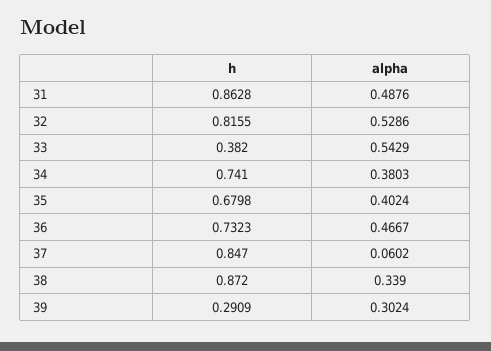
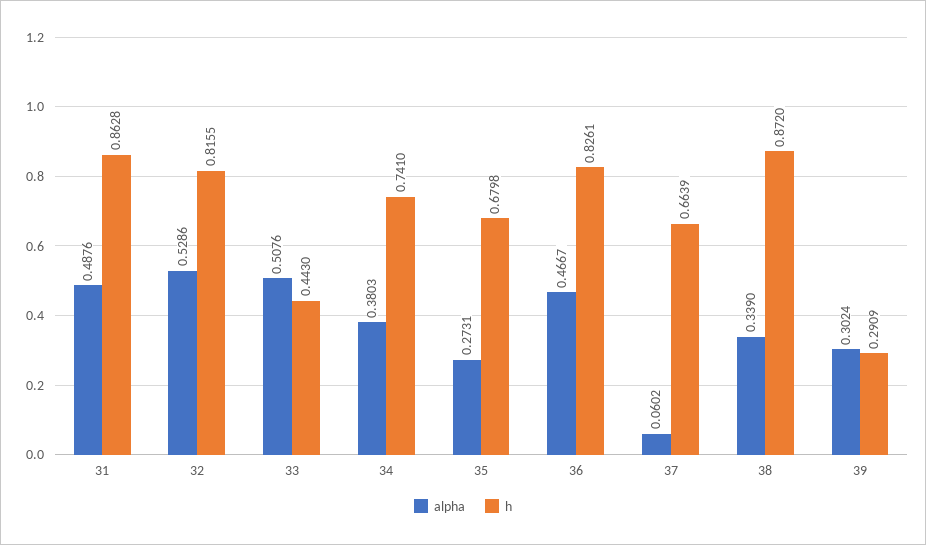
  {
    "h": {
      "31": 0.8628,
      "32": 0.8155,
-     "33": 0.382,
+     "33": 0.443,
      "34": 0.741,
      "35": 0.6798,
-     "36": 0.7323,
+     "36": 0.8261,
-     "37": 0.847,
+     "37": 0.6639,
      "38": 0.872,
      "39": 0.2909
    },
    "alpha": {
      "31": 0.4876,
      "32": 0.5286,
-     "33": 0.5429,
+     "33": 0.5076,
      "34": 0.3803,
-     "35": 0.4024,
+     "35": 0.2731,
      "36": 0.4667,
      "37": 0.0602,
      "38": 0.339,
      "39": 0.3024
    }
  }

